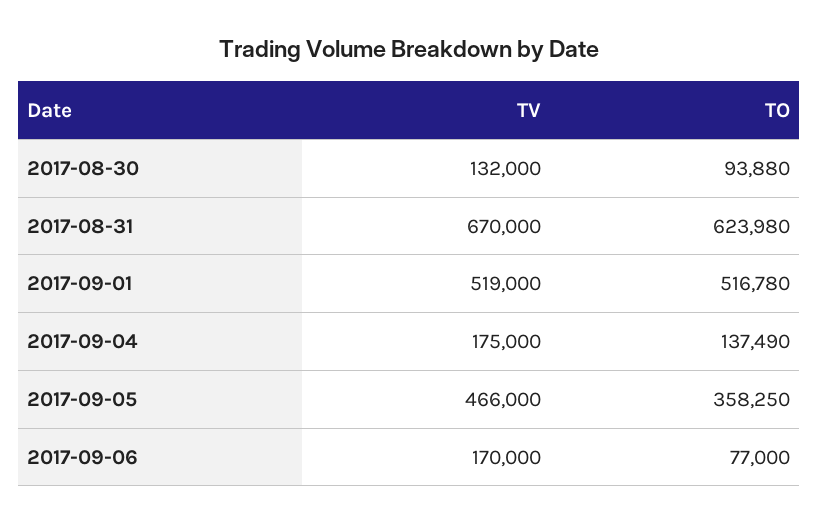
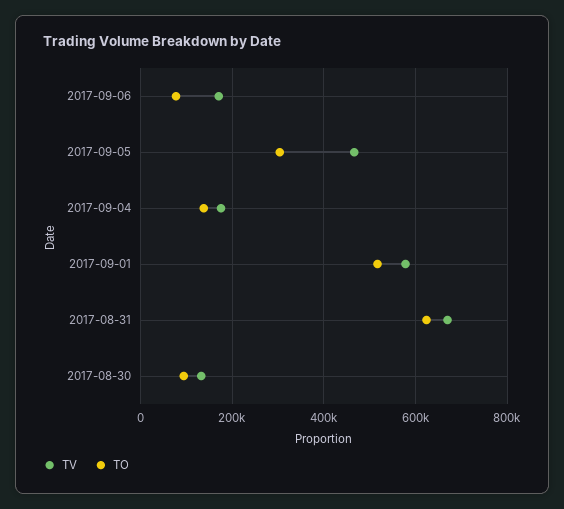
  {
    "TV": {
      "2017-08-30": 132000,
      "2017-08-31": 670000,
-     "2017-09-01": 519000,
+     "2017-09-01": 580000,
      "2017-09-04": 175000,
      "2017-09-05": 466000,
      "2017-09-06": 170000
    },
    "TO": {
      "2017-08-30": 93880,
      "2017-08-31": 623980,
      "2017-09-01": 516780,
      "2017-09-04": 137490,
-     "2017-09-05": 358250,
+     "2017-09-05": 300000,
      "2017-09-06": 77000
    }
  }

